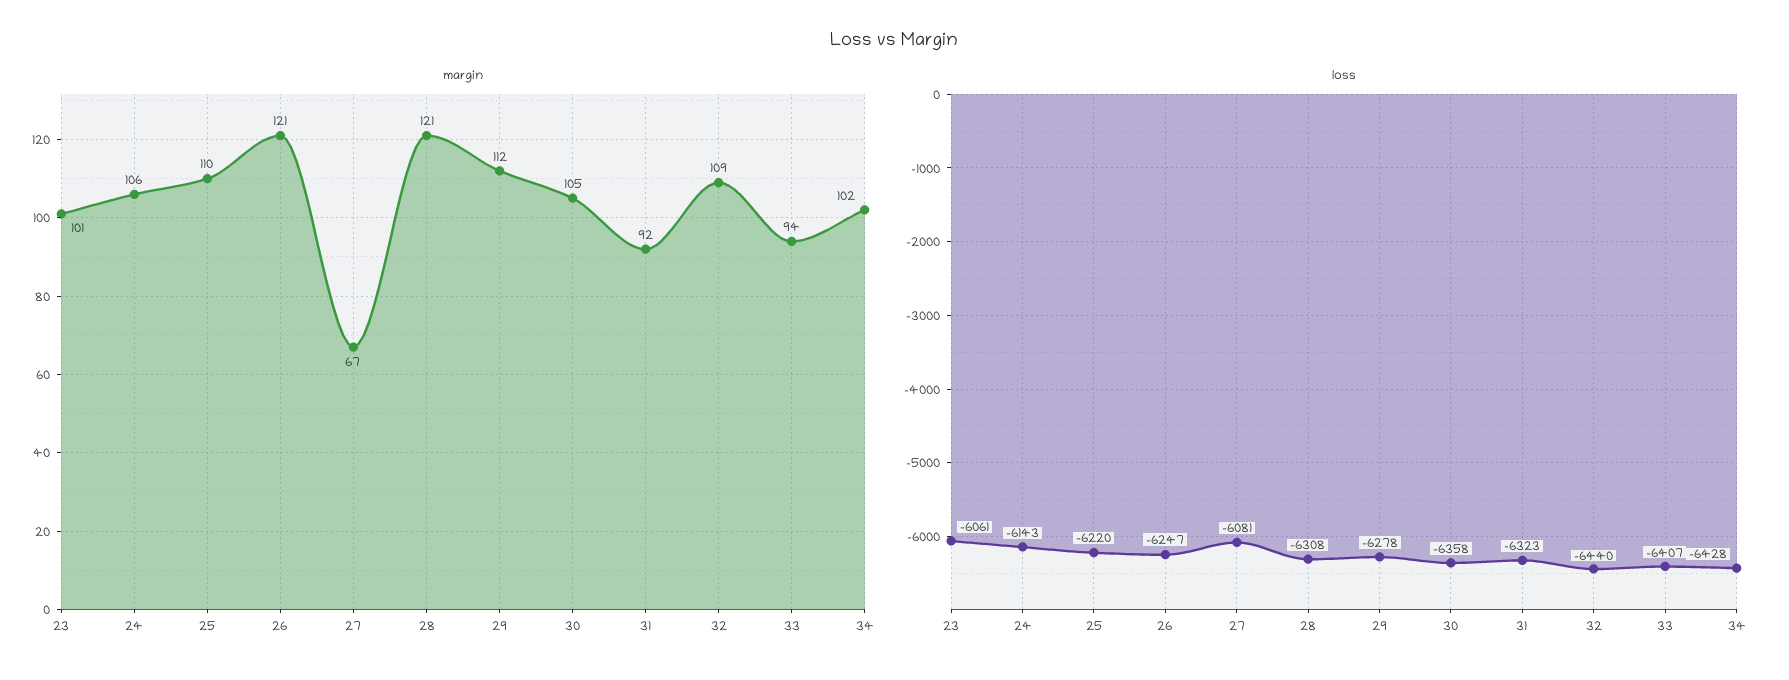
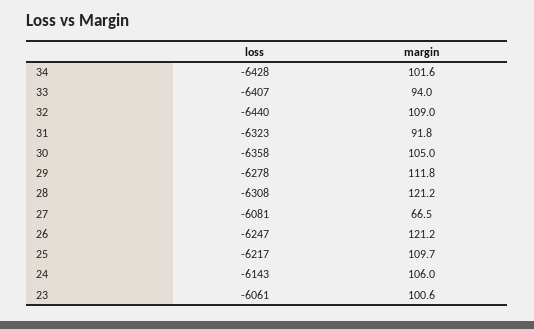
  {
    "margin": {
      "23": 100.6,
      "24": 106,
      "25": 109.7,
      "26": 121.2,
      "27": 66.5,
      "28": 121.2,
      "29": 111.8,
      "30": 105,
      "31": 91.8,
      "32": 109,
      "33": 94,
      "34": 101.6
    },
    "loss": {
      "23": -6061,
      "24": -6143,
-     "25": -6220,
+     "25": -6217,
      "26": -6247,
      "27": -6081,
      "28": -6308,
      "29": -6278,
      "30": -6358,
      "31": -6323,
      "32": -6440,
      "33": -6407,
      "34": -6428
    }
  }

